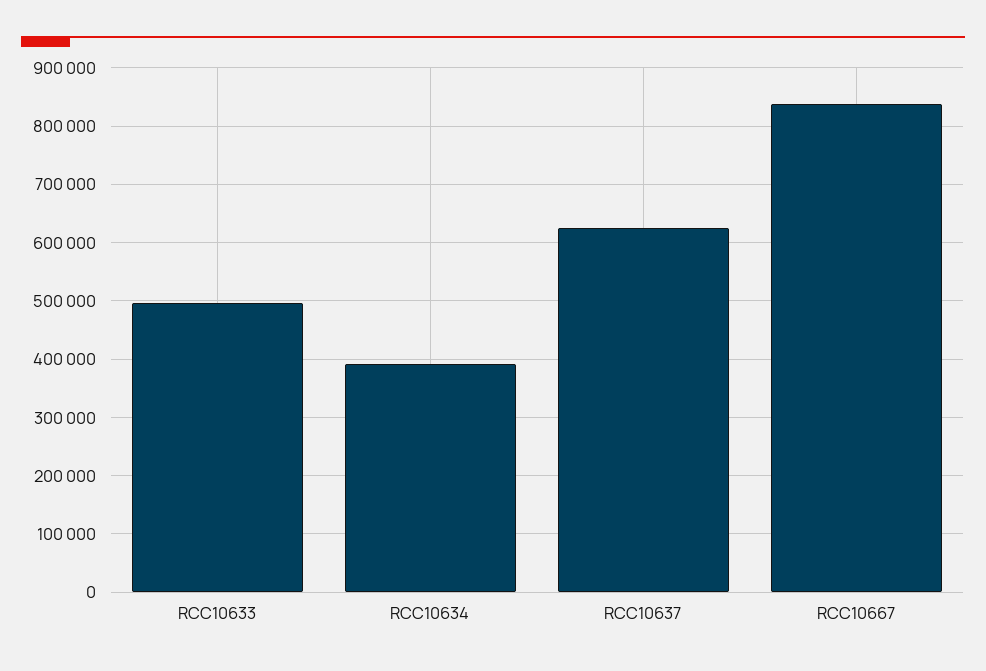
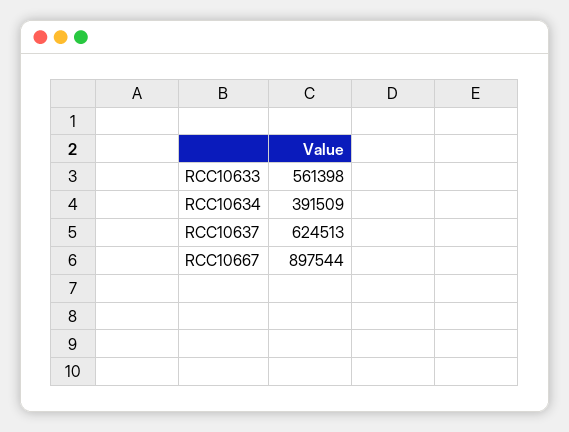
  {
-   "RCC10633": 500000,
+   "RCC10633": 561398,
    "RCC10634": 391509,
    "RCC10637": 624513,
-   "RCC10667": 840000
+   "RCC10667": 897544
  }

